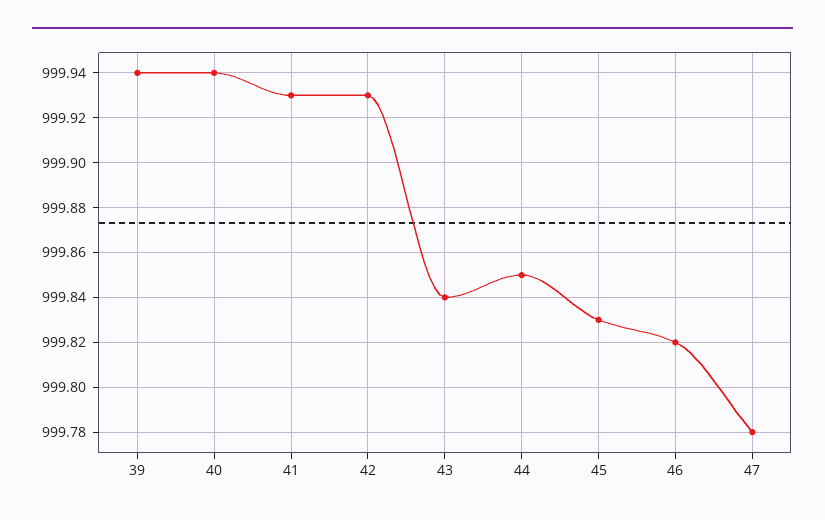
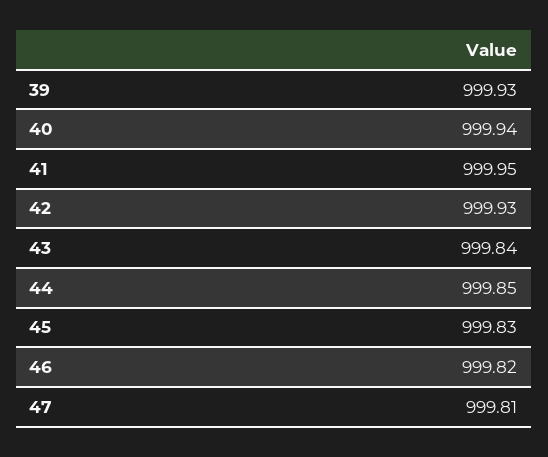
  {
-   "39": 999.94,
+   "39": 999.93,
    "40": 999.94,
-   "41": 999.93,
+   "41": 999.95,
    "42": 999.93,
    "43": 999.84,
    "44": 999.85,
    "45": 999.83,
    "46": 999.82,
-   "47": 999.78
+   "47": 999.81
  }

